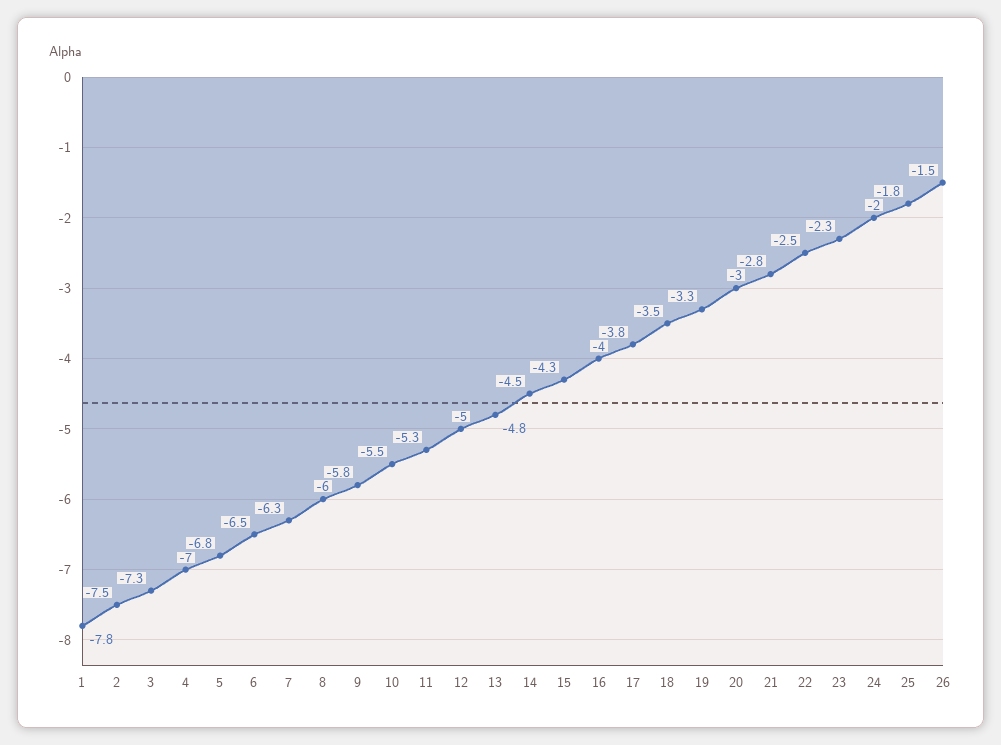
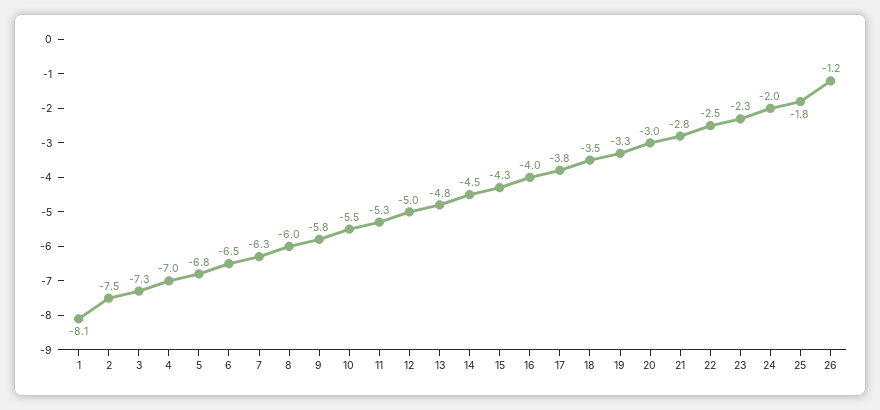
  {
-   "1": -7.8,
+   "1": -8.1,
    "2": -7.5,
    "3": -7.3,
    "4": -7,
    "5": -6.8,
    "6": -6.5,
    "7": -6.3,
    "8": -6,
    "9": -5.8,
    "10": -5.5,
    "11": -5.3,
    "12": -5,
    "13": -4.8,
    "14": -4.5,
    "15": -4.3,
    "16": -4,
    "17": -3.8,
    "18": -3.5,
    "19": -3.3,
    "20": -3,
    "21": -2.8,
    "22": -2.5,
    "23": -2.3,
    "24": -2,
    "25": -1.8,
-   "26": -1.5
+   "26": -1.2
  }

